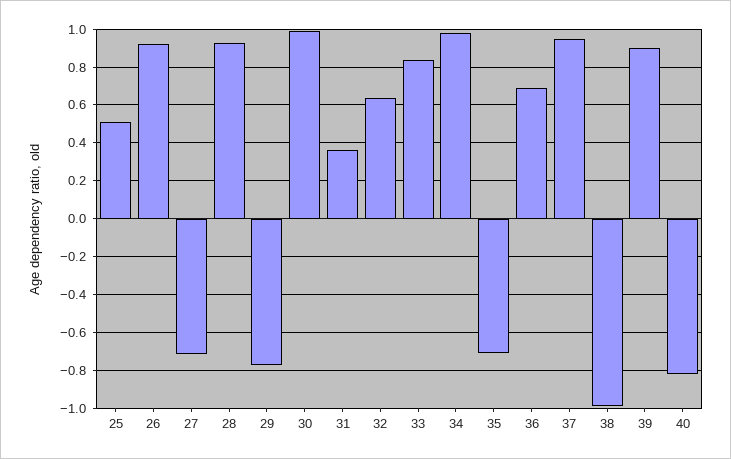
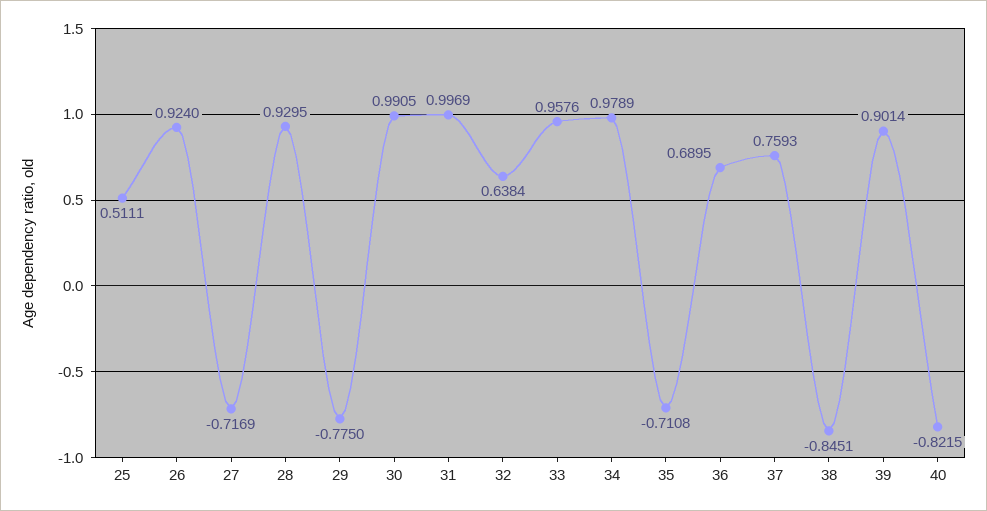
  {
    "25": 0.5111,
    "26": 0.924,
    "27": -0.7169,
    "28": 0.9295,
    "29": -0.775,
    "30": 0.9905,
-   "31": 0.35,
+   "31": 0.9969,
    "32": 0.6384,
-   "33": 0.85,
+   "33": 0.9576,
    "34": 0.9789,
    "35": -0.7108,
    "36": 0.6895,
-   "37": 0.95,
+   "37": 0.7593,
-   "38": -1,
+   "38": -0.8451,
    "39": 0.9014,
    "40": -0.8215
  }

